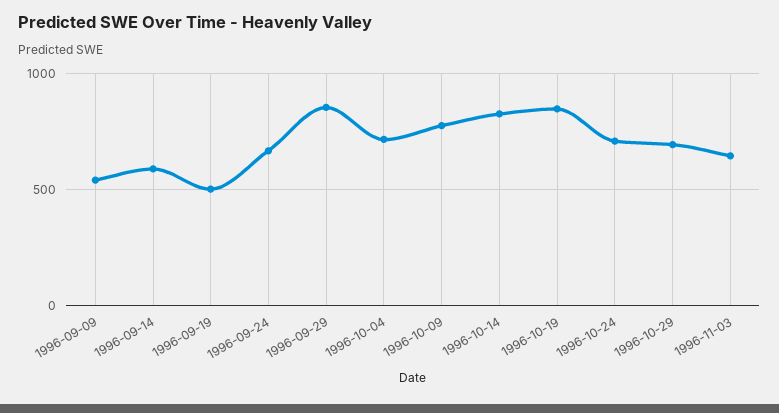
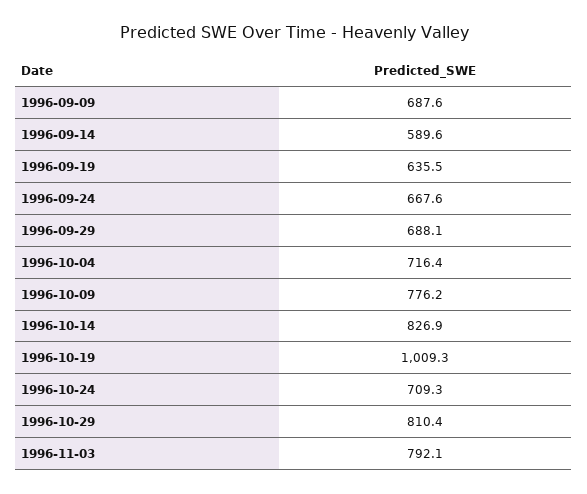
  {
-   "1996-09-09": 550,
+   "1996-09-09": 687.6,
    "1996-09-14": 589.6,
-   "1996-09-19": 500,
+   "1996-09-19": 635.5,
    "1996-09-24": 667.6,
-   "1996-09-29": 850,
+   "1996-09-29": 688.1,
    "1996-10-04": 716.4,
    "1996-10-09": 776.2,
    "1996-10-14": 826.9,
-   "1996-10-19": 850,
+   "1996-10-19": 1009.3,
    "1996-10-24": 709.3,
-   "1996-10-29": 700,
+   "1996-10-29": 810.4,
-   "1996-11-03": 650
+   "1996-11-03": 792.1
  }

